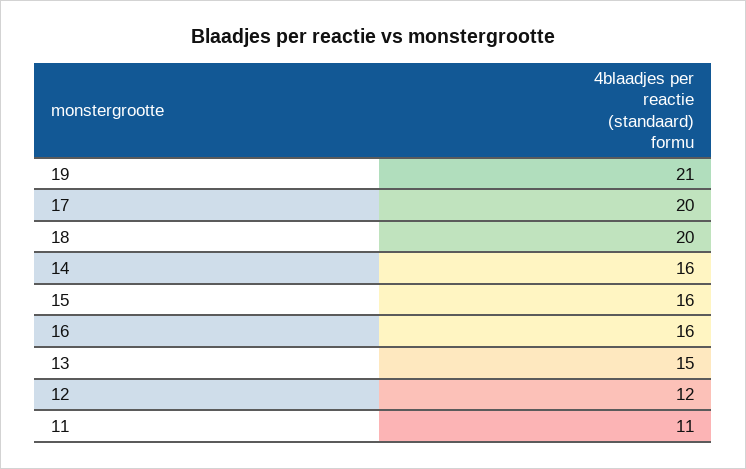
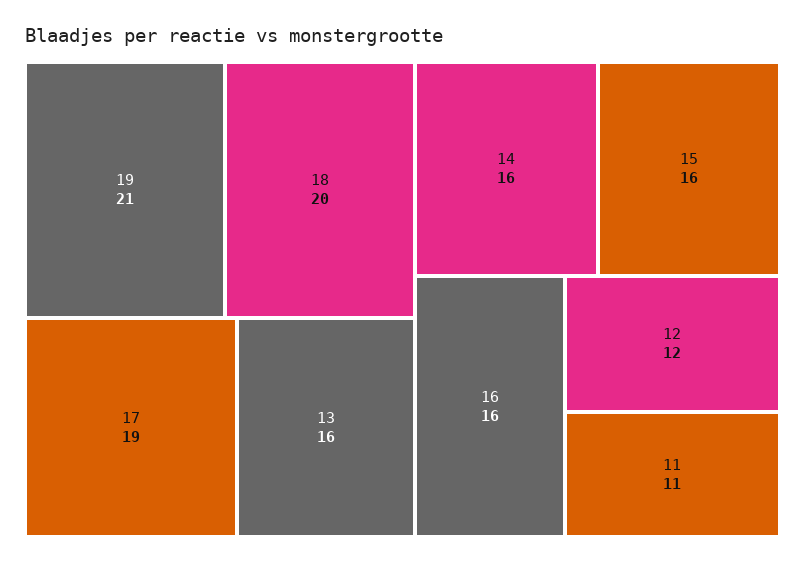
  {
    "19": 21,
-   "17": 20,
+   "17": 19,
    "18": 20,
    "14": 16,
    "15": 16,
    "16": 16,
-   "13": 15,
+   "13": 16,
    "12": 12,
    "11": 11
  }

